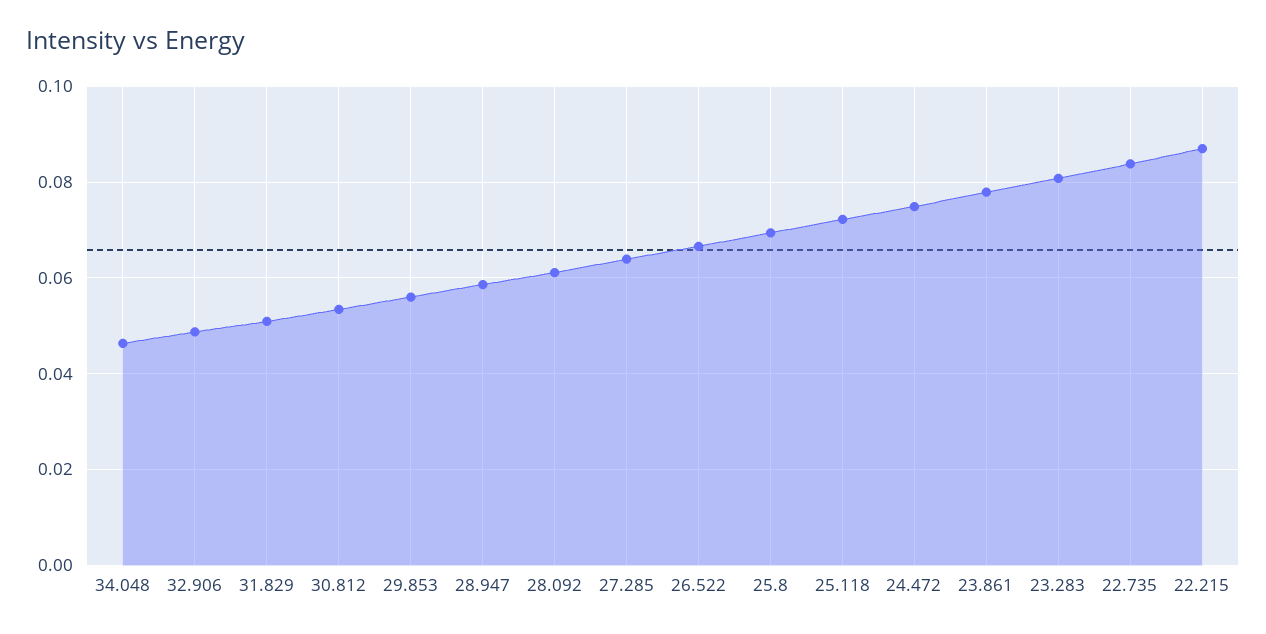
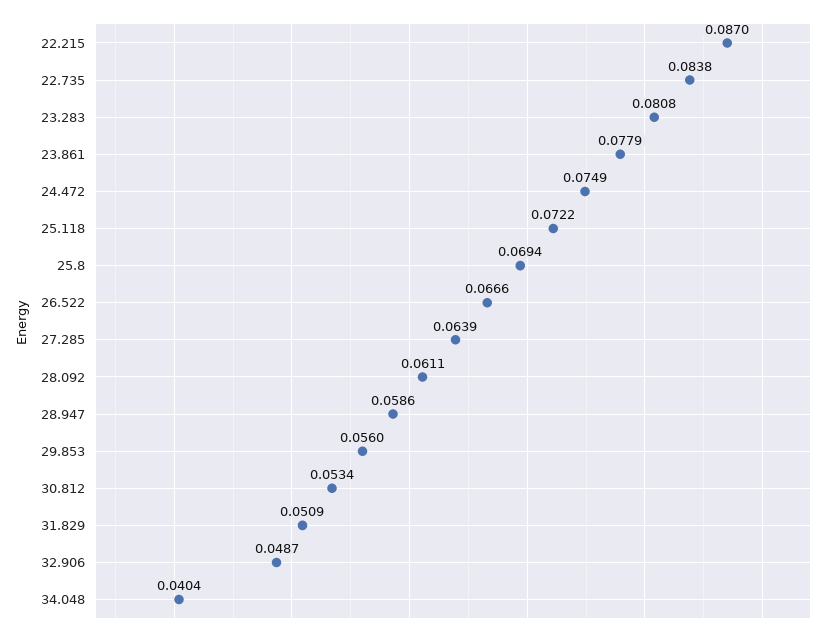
  {
-   "34.048": 0.046,
+   "34.048": 0.0404,
    "32.906": 0.0487,
    "31.829": 0.0509,
    "30.812": 0.0534,
    "29.853": 0.056,
    "28.947": 0.0586,
    "28.092": 0.0611,
    "27.285": 0.0639,
    "26.522": 0.0666,
    "25.8": 0.0694,
    "25.118": 0.0722,
    "24.472": 0.0749,
    "23.861": 0.0779,
    "23.283": 0.0808,
    "22.735": 0.0838,
    "22.215": 0.087
  }

